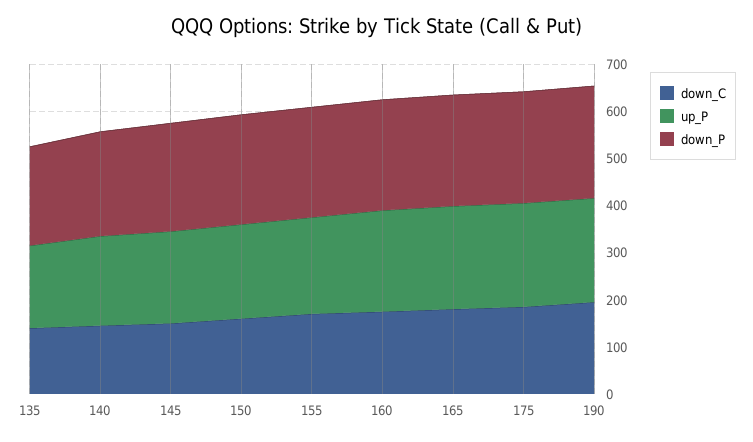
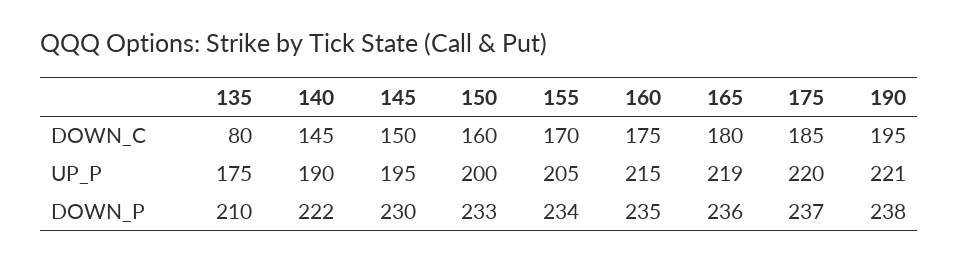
  {
    "down_C": {
-     "135": 140,
+     "135": 80,
      "140": 145,
      "145": 150,
      "150": 160,
      "155": 170,
      "160": 175,
      "165": 180,
      "175": 185,
      "190": 195
    },
    "up_P": {
      "135": 175,
      "140": 190,
      "145": 195,
      "150": 200,
      "155": 205,
      "160": 215,
      "165": 219,
      "175": 220,
      "190": 221
    },
    "down_P": {
      "135": 210,
      "140": 222,
      "145": 230,
      "150": 233,
      "155": 234,
      "160": 235,
      "165": 236,
      "175": 237,
      "190": 238
    }
  }

